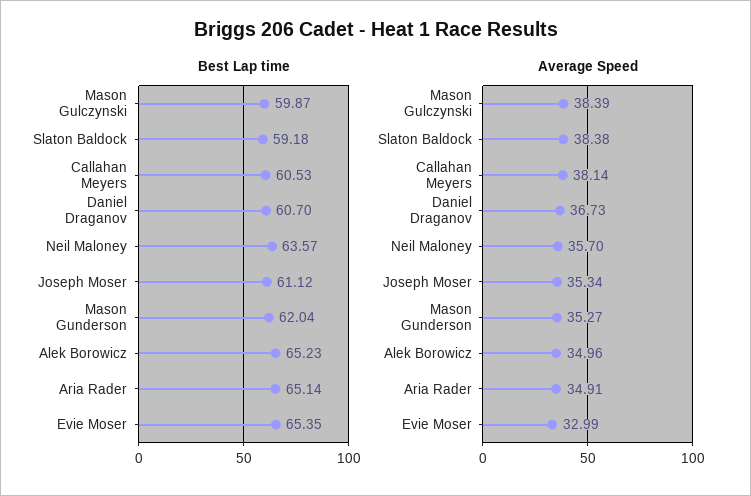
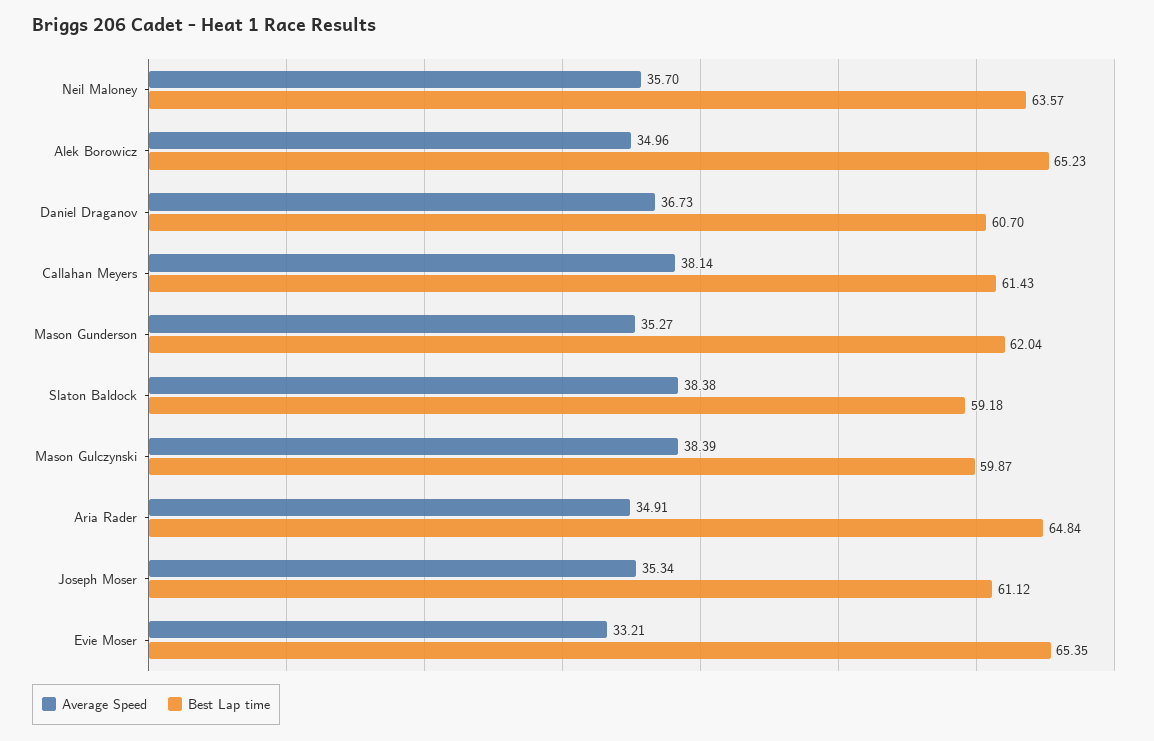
  {
    "Best Lap time": {
      "Mason Gulczynski": 59.87,
      "Slaton Baldock": 59.18,
-     "Callahan Meyers": 60.53,
+     "Callahan Meyers": 61.43,
      "Daniel Draganov": 60.7,
      "Neil Maloney": 63.57,
      "Joseph Moser": 61.12,
      "Mason Gunderson": 62.04,
      "Alek Borowicz": 65.23,
-     "Aria Rader": 65.14,
+     "Aria Rader": 64.84,
      "Evie Moser": 65.35
    },
    "Average Speed": {
      "Mason Gulczynski": 38.39,
      "Slaton Baldock": 38.38,
      "Callahan Meyers": 38.14,
      "Daniel Draganov": 36.73,
      "Neil Maloney": 35.7,
      "Joseph Moser": 35.34,
      "Mason Gunderson": 35.27,
      "Alek Borowicz": 34.96,
      "Aria Rader": 34.91,
-     "Evie Moser": 32.99
+     "Evie Moser": 33.21
    }
  }

